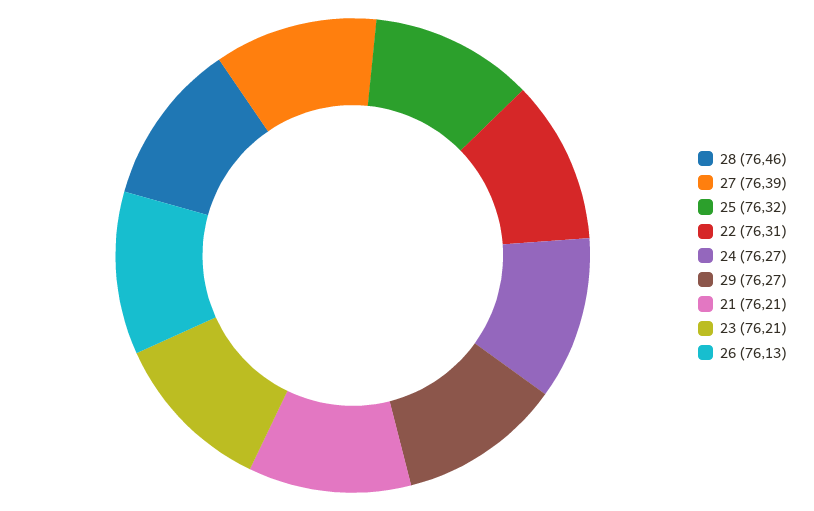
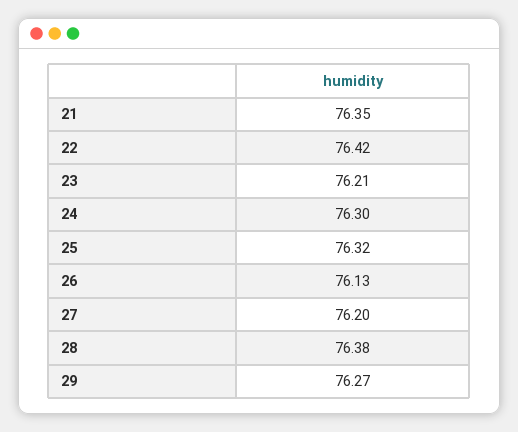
  {
-   "28": 76.46,
+   "28": 76.38,
-   "27": 76.39,
+   "27": 76.2,
    "25": 76.32,
-   "22": 76.31,
+   "22": 76.42,
-   "24": 76.27,
+   "24": 76.3,
    "29": 76.27,
-   "21": 76.21,
+   "21": 76.35,
    "23": 76.21,
    "26": 76.13
  }

